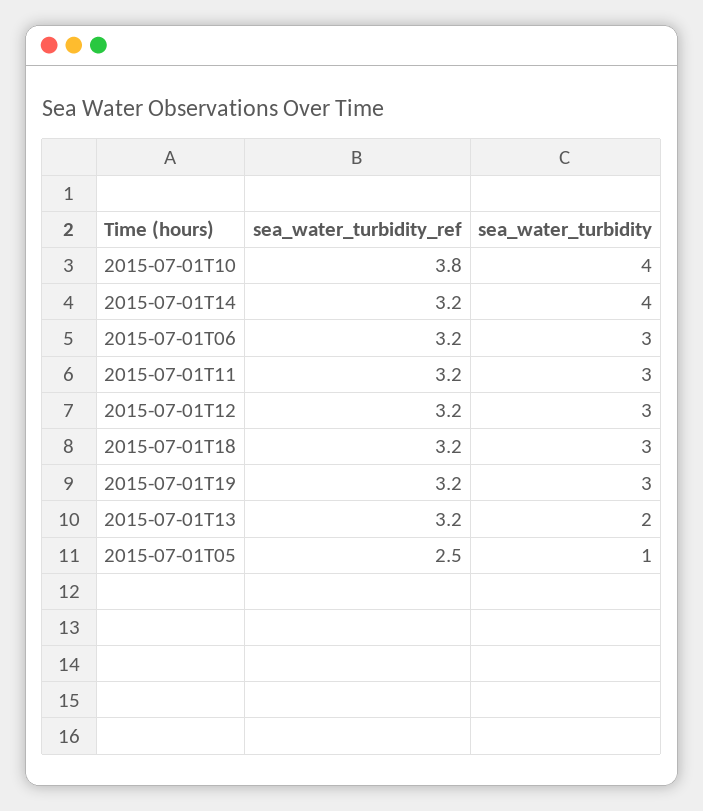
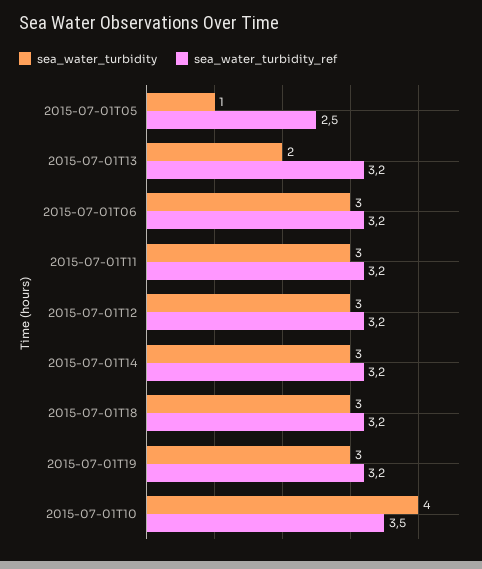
  {
    "sea_water_turbidity_ref": {
-     "2015-07-01T10": 3.8,
+     "2015-07-01T10": 3.5,
      "2015-07-01T14": 3.2,
      "2015-07-01T06": 3.2,
      "2015-07-01T11": 3.2,
      "2015-07-01T12": 3.2,
      "2015-07-01T18": 3.2,
      "2015-07-01T19": 3.2,
      "2015-07-01T13": 3.2,
      "2015-07-01T05": 2.5
    },
    "sea_water_turbidity": {
      "2015-07-01T10": 4,
-     "2015-07-01T14": 4,
+     "2015-07-01T14": 3,
      "2015-07-01T06": 3,
      "2015-07-01T11": 3,
      "2015-07-01T12": 3,
      "2015-07-01T18": 3,
      "2015-07-01T19": 3,
      "2015-07-01T13": 2,
      "2015-07-01T05": 1
    }
  }

